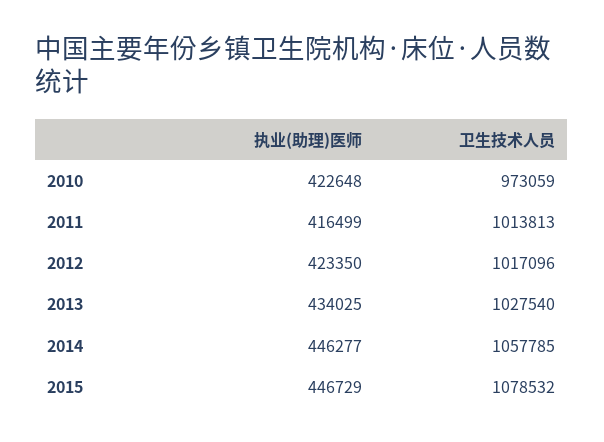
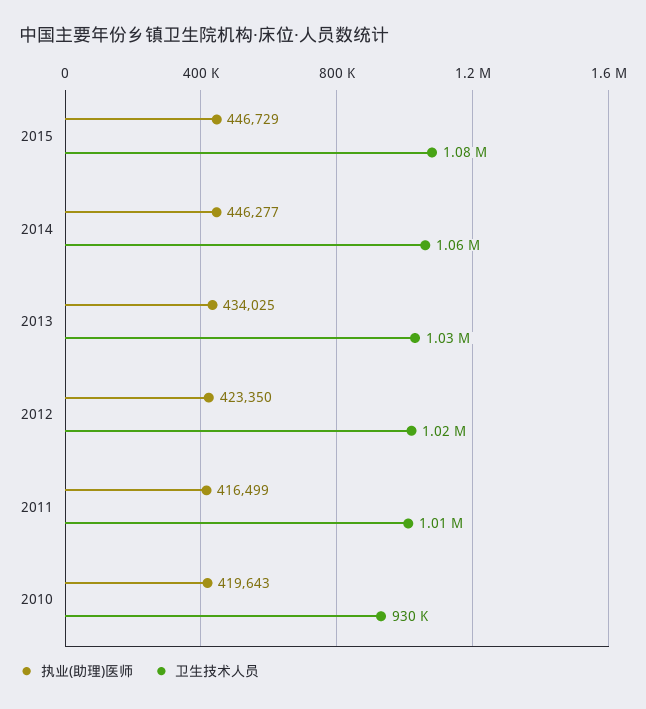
  {
    "执业(助理)医师": {
-     "2010": 422648,
+     "2010": 419643,
      "2011": 416499,
      "2012": 423350,
      "2013": 434025,
      "2014": 446277,
      "2015": 446729
    },
    "卫生技术人员": {
-     "2010": 973059,
+     "2010": 930000,
      "2011": 1013813,
      "2012": 1017096,
      "2013": 1027540,
      "2014": 1057785,
      "2015": 1078532
    }
  }

